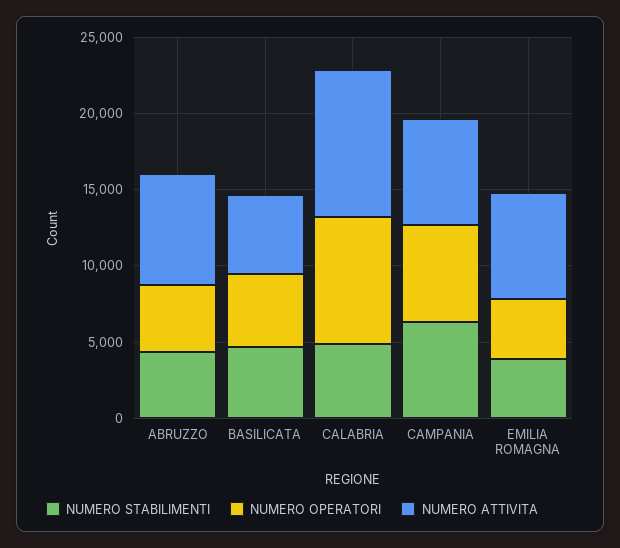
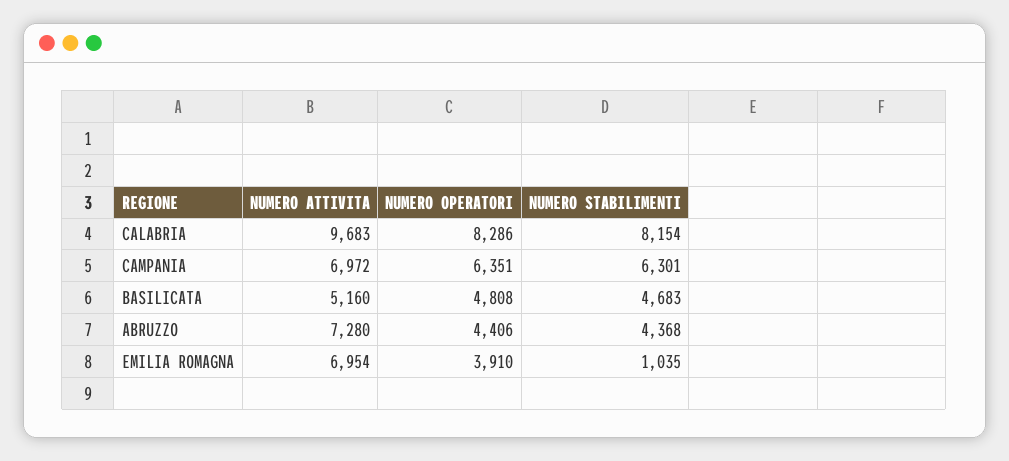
  {
    "NUMERO STABILIMENTI": {
      "ABRUZZO": 4368,
      "BASILICATA": 4683,
-     "CALABRIA": 5000,
+     "CALABRIA": 8154,
      "CAMPANIA": 6301,
-     "EMILIA ROMAGNA": 4000
+     "EMILIA ROMAGNA": 1035
    },
    "NUMERO OPERATORI": {
      "ABRUZZO": 4406,
      "BASILICATA": 4808,
      "CALABRIA": 8286,
      "CAMPANIA": 6351,
      "EMILIA ROMAGNA": 3910
    },
    "NUMERO ATTIVITA": {
      "ABRUZZO": 7280,
      "BASILICATA": 5160,
      "CALABRIA": 9683,
      "CAMPANIA": 6972,
      "EMILIA ROMAGNA": 6954
    }
  }

